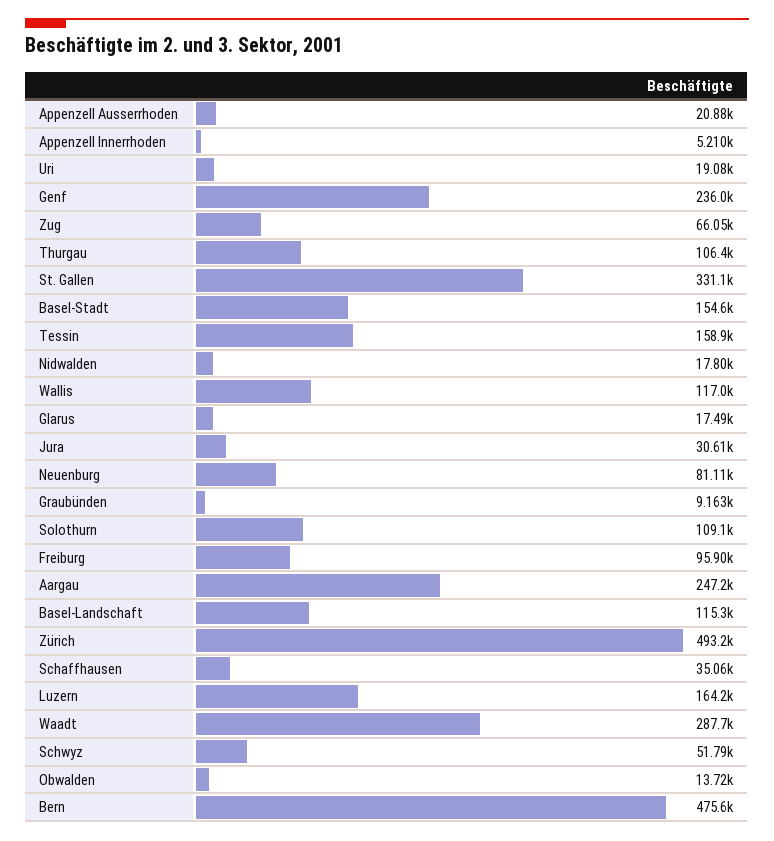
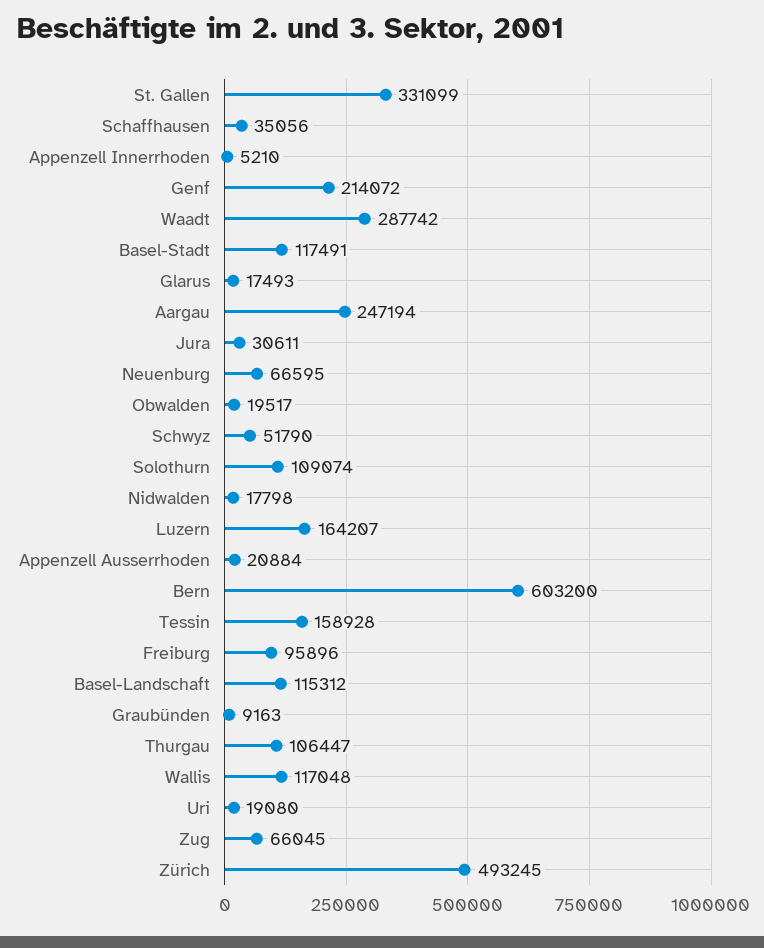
  {
    "Appenzell Ausserrhoden": 20884,
    "Appenzell Innerrhoden": 5210,
    "Uri": 19080,
-   "Genf": 236000,
+   "Genf": 214072,
    "Zug": 66045,
    "Thurgau": 106447,
    "St. Gallen": 331099,
-   "Basel-Stadt": 154600,
+   "Basel-Stadt": 117491,
    "Tessin": 158928,
    "Nidwalden": 17798,
    "Wallis": 117048,
    "Glarus": 17493,
    "Jura": 30611,
-   "Neuenburg": 81110,
+   "Neuenburg": 66595,
    "Graubünden": 9163,
    "Solothurn": 109074,
    "Freiburg": 95896,
    "Aargau": 247194,
    "Basel-Landschaft": 115312,
    "Zürich": 493245,
    "Schaffhausen": 35056,
    "Luzern": 164207,
    "Waadt": 287742,
    "Schwyz": 51790,
-   "Obwalden": 13720,
+   "Obwalden": 19517,
-   "Bern": 475600
+   "Bern": 603200
  }

